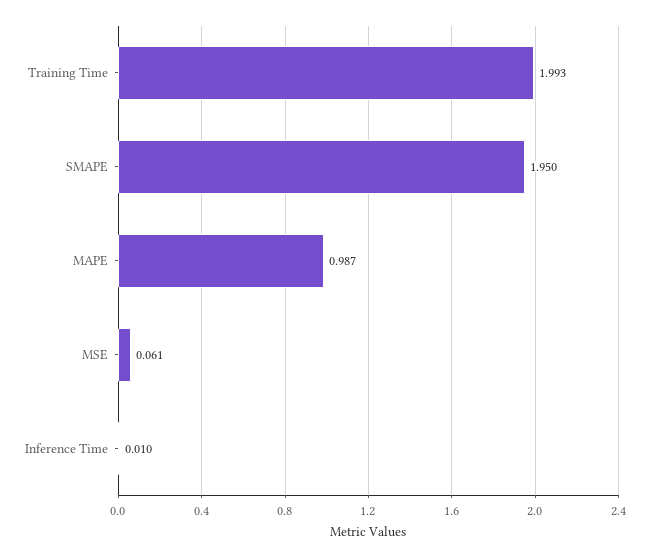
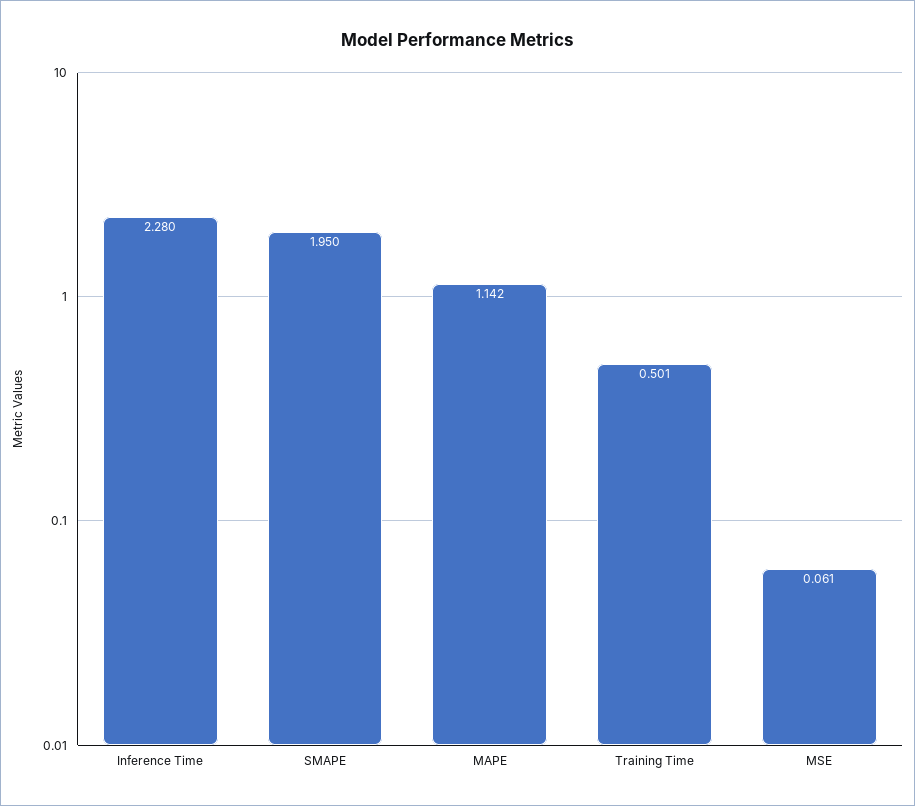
  {
-   "Training Time": 1.993,
+   "Training Time": 0.501,
    "SMAPE": 1.95,
-   "MAPE": 0.987,
+   "MAPE": 1.142,
    "MSE": 0.061,
-   "Inference Time": 0.01
+   "Inference Time": 2.28
  }

